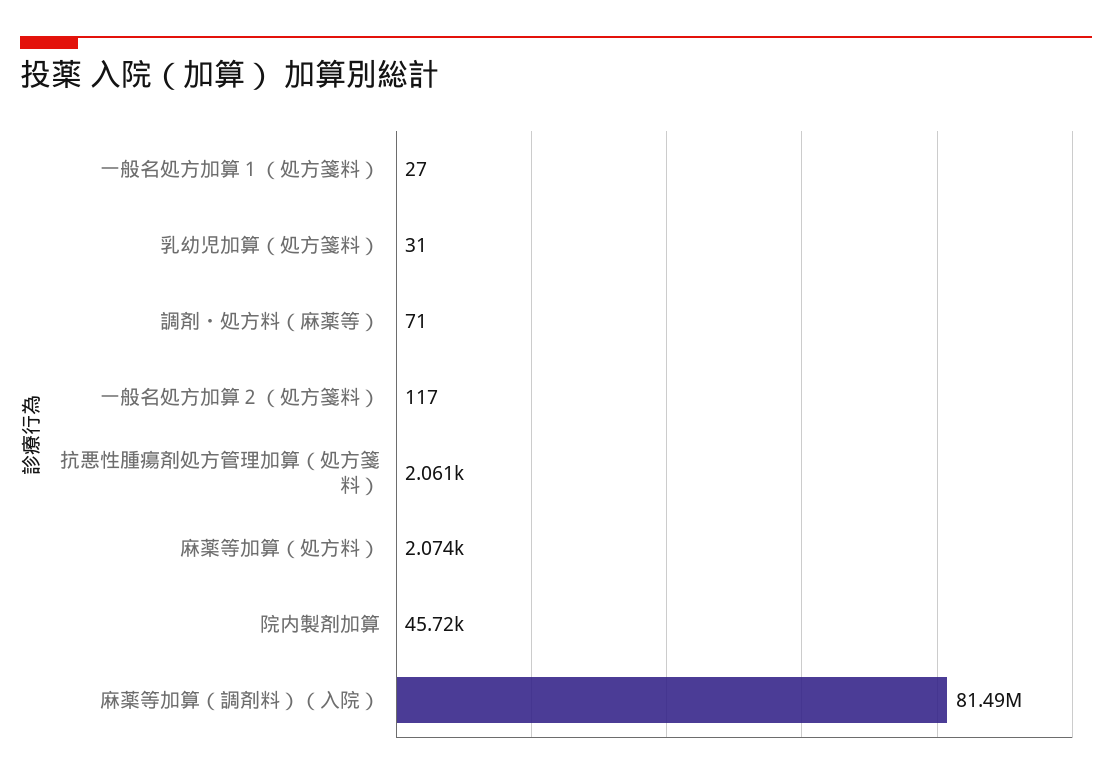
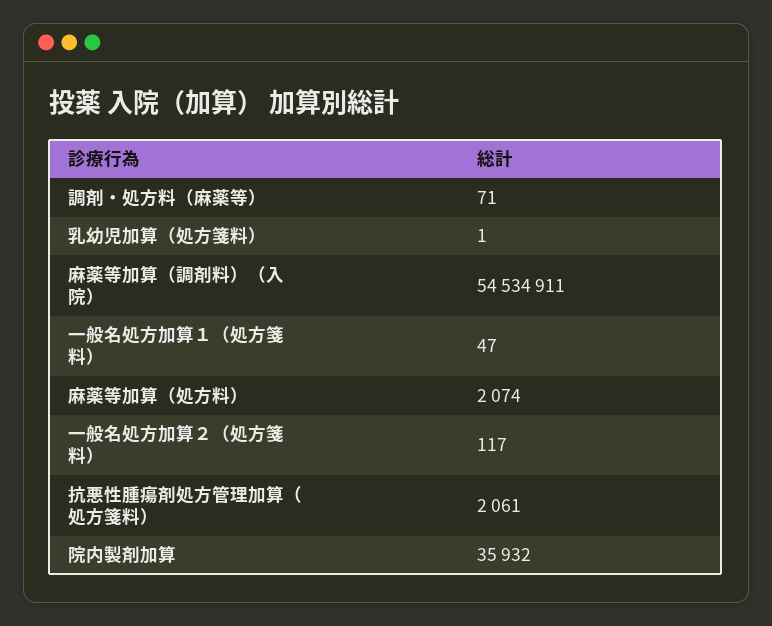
  {
-   "一般名処方加算１（処方箋料）": 27,
+   "一般名処方加算１（処方箋料）": 47,
-   "乳幼児加算（処方箋料）": 31,
+   "乳幼児加算（処方箋料）": 1,
    "調剤・処方料（麻薬等）": 71,
    "一般名処方加算２（処方箋料）": 117,
    "抗悪性腫瘍剤処方管理加算（処方箋料）": 2061,
    "麻薬等加算（処方料）": 2074,
-   "院内製剤加算": 45720,
+   "院内製剤加算": 35932,
-   "麻薬等加算（調剤料）（入院）": 81490000
+   "麻薬等加算（調剤料）（入院）": 54534911
  }

